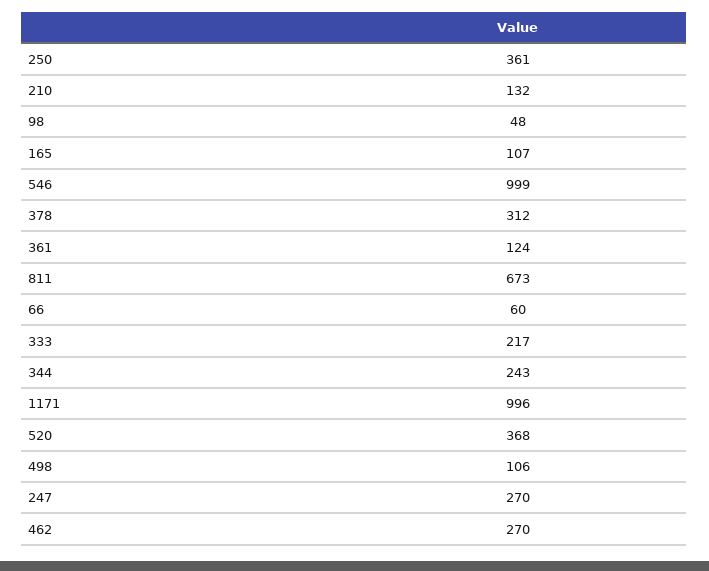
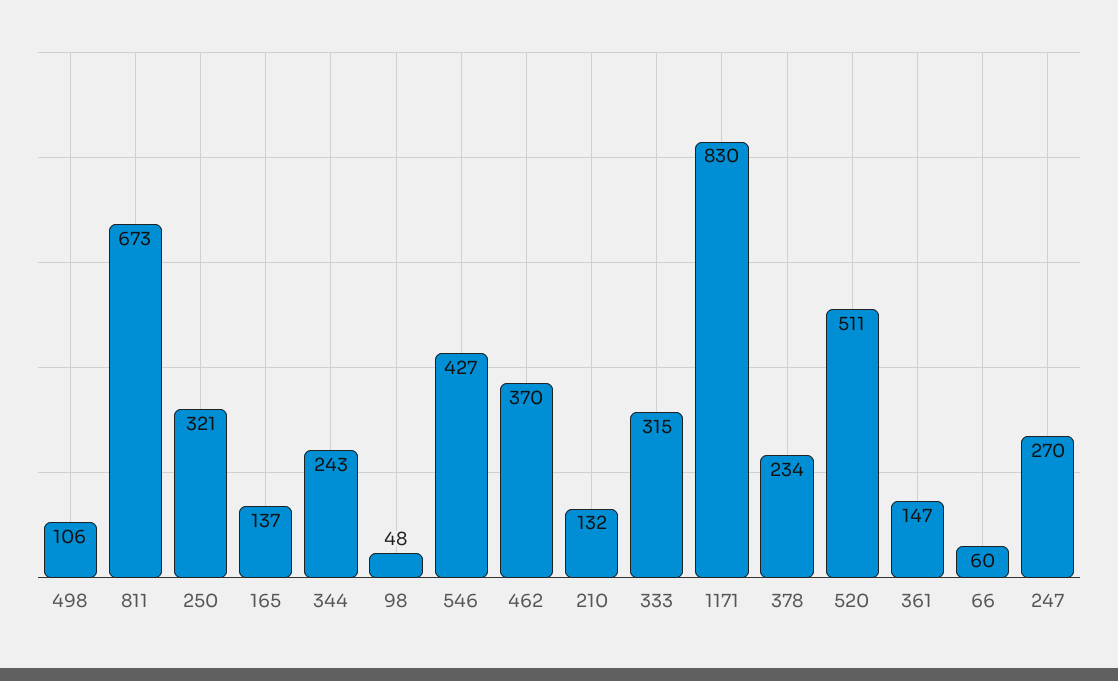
  {
-   "250": 361,
+   "250": 321,
    "210": 132,
    "98": 48,
-   "165": 107,
+   "165": 137,
-   "546": 999,
+   "546": 427,
-   "378": 312,
+   "378": 234,
-   "361": 124,
+   "361": 147,
    "811": 673,
    "66": 60,
-   "333": 217,
+   "333": 315,
    "344": 243,
-   "1171": 996,
+   "1171": 830,
-   "520": 368,
+   "520": 511,
    "498": 106,
    "247": 270,
-   "462": 270
+   "462": 370
  }

